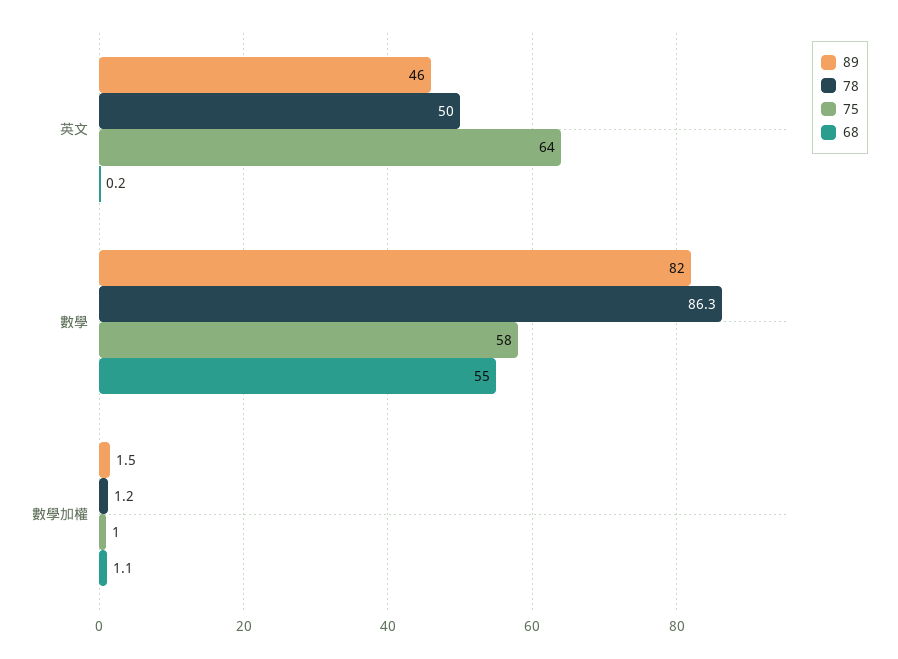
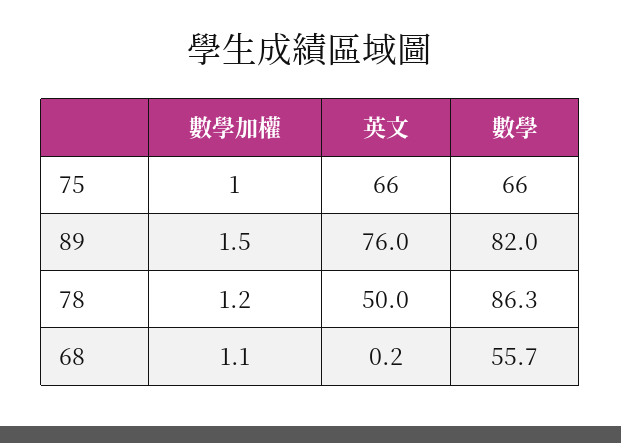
  {
    "89": {
-     "英文": 46,
+     "英文": 76,
      "數學": 82,
      "數學加權": 1.5
    },
    "78": {
      "英文": 50,
      "數學": 86.3,
      "數學加權": 1.2
    },
    "75": {
-     "英文": 64,
+     "英文": 66,
-     "數學": 58,
+     "數學": 66,
      "數學加權": 1
    },
    "68": {
      "英文": 0.2,
-     "數學": 55,
+     "數學": 55.7,
      "數學加權": 1.1
    }
  }

